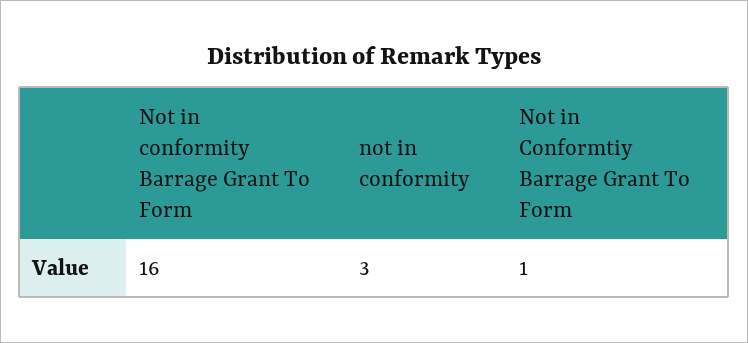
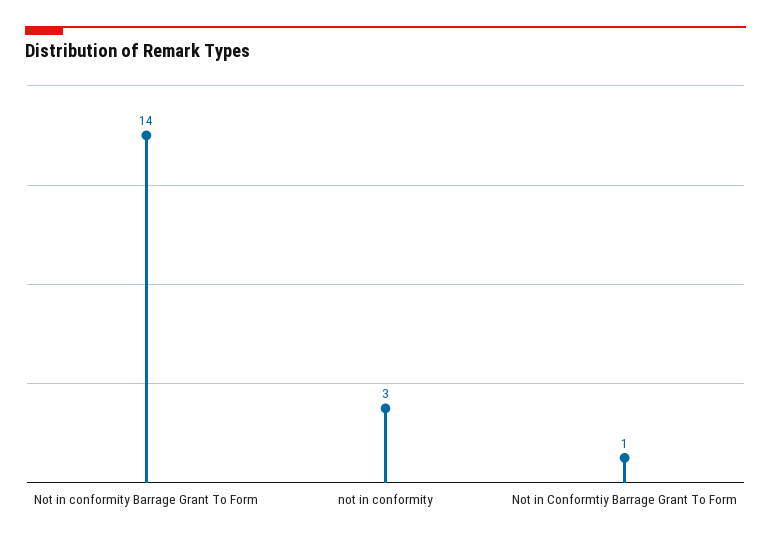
  {
-   "Not in conformity Barrage Grant To Form": 16,
+   "Not in conformity Barrage Grant To Form": 14,
    "not in conformity": 3,
    "Not in Conformtiy Barrage Grant To Form": 1
  }

